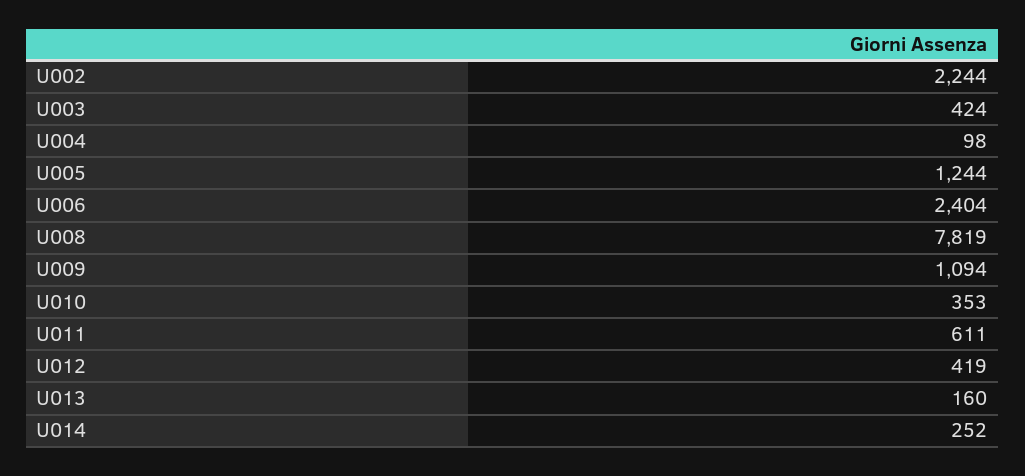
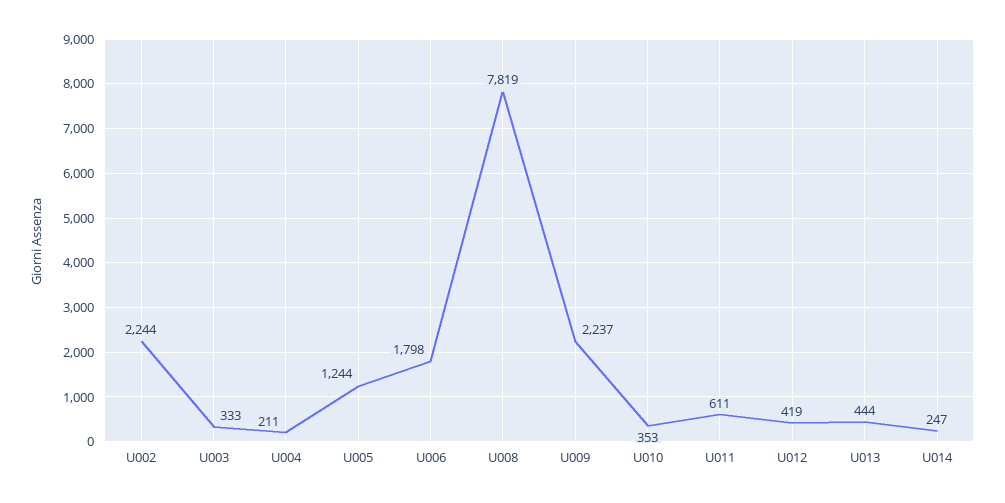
  {
    "U002": 2244,
-   "U003": 424,
+   "U003": 333,
-   "U004": 98,
+   "U004": 211,
    "U005": 1244,
-   "U006": 2404,
+   "U006": 1798,
    "U008": 7819,
-   "U009": 1094,
+   "U009": 2237,
    "U010": 353,
    "U011": 611,
    "U012": 419,
-   "U013": 160,
+   "U013": 444,
-   "U014": 252
+   "U014": 247
  }

